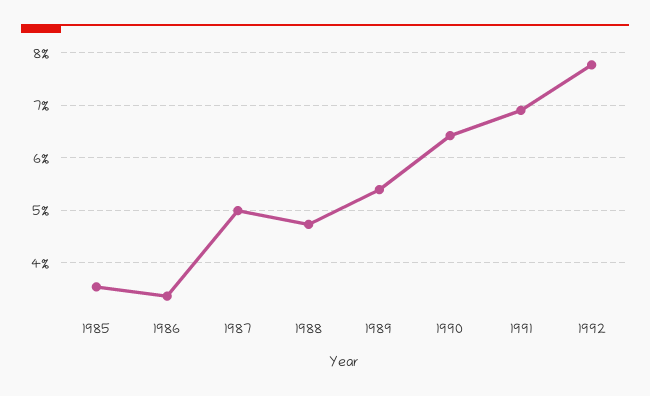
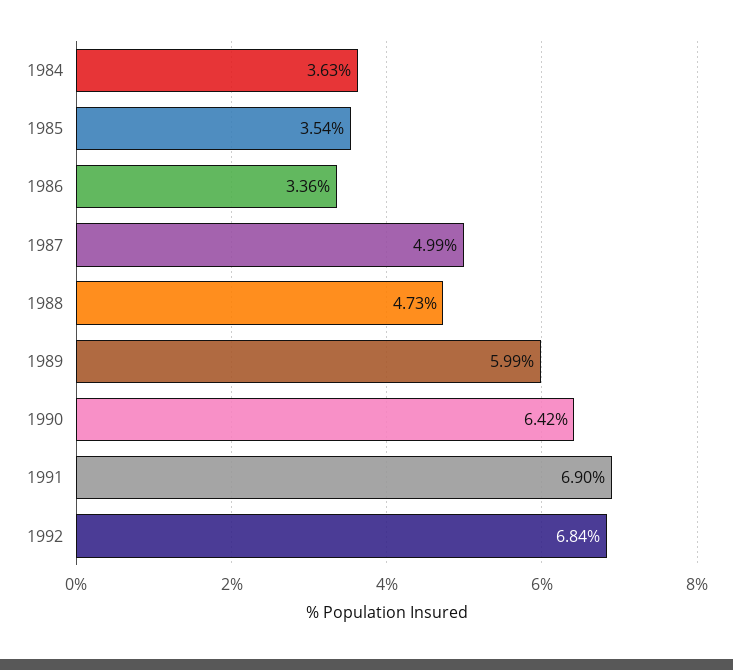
  {
    "1985": 3.54,
    "1986": 3.36,
    "1987": 4.99,
    "1988": 4.73,
-   "1989": 5.4,
+   "1989": 5.99,
    "1990": 6.42,
    "1991": 6.9,
-   "1992": 7.8
+   "1992": 6.84,
+   "1984": 3.63
  }

